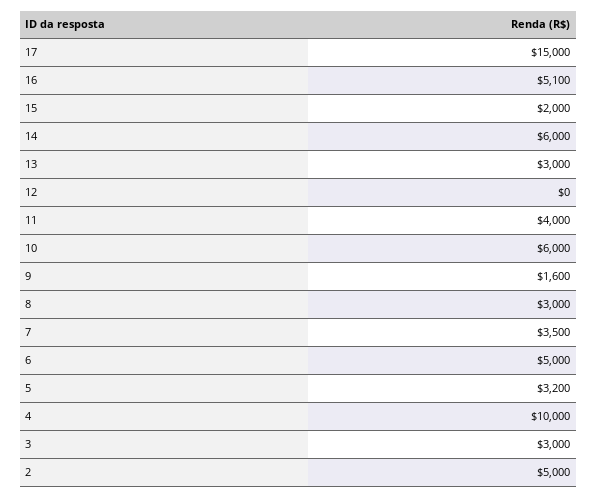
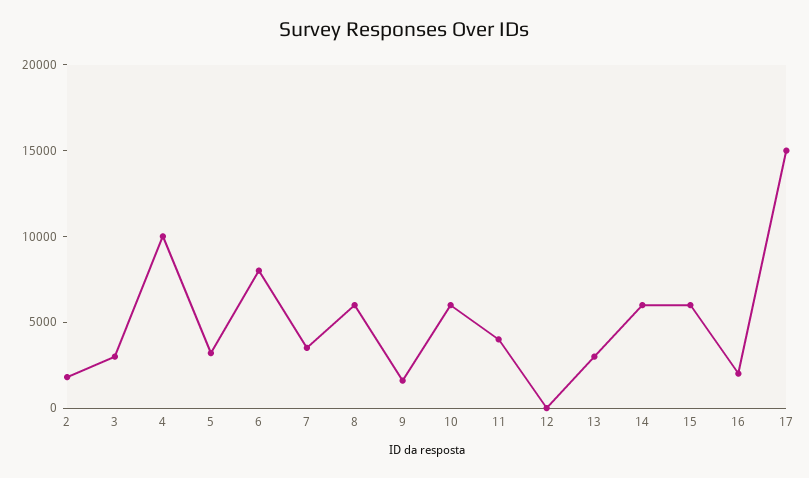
  {
    "17": 15000,
-   "16": 5100,
+   "16": 2000,
-   "15": 2000,
+   "15": 6000,
    "14": 6000,
    "13": 3000,
    "12": 0,
    "11": 4000,
    "10": 6000,
    "9": 1600,
-   "8": 3000,
+   "8": 6000,
    "7": 3500,
-   "6": 5000,
+   "6": 8000,
    "5": 3200,
    "4": 10000,
    "3": 3000,
-   "2": 5000
+   "2": 2000
  }

